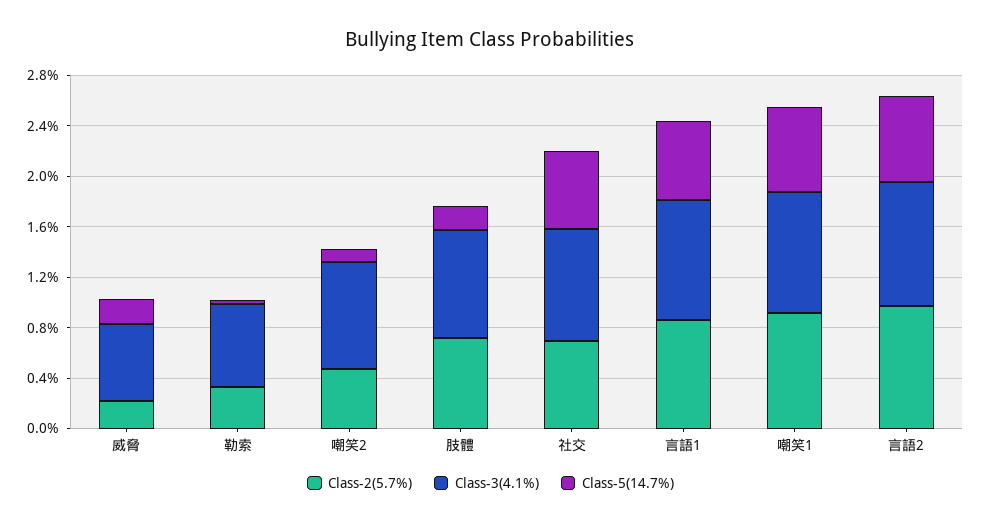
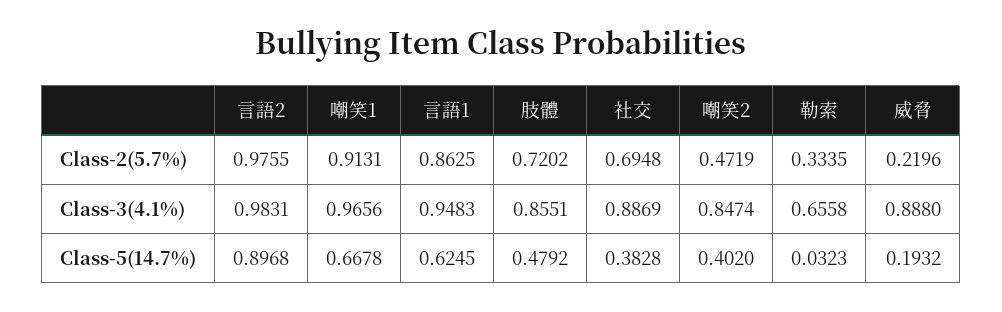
  {
    "Class-2(5.7%)": {
      "威脅": 0.2196,
      "勒索": 0.3335,
      "嘲笑2": 0.4719,
      "肢體": 0.7202,
      "社交": 0.6948,
      "言語1": 0.8625,
      "嘲笑1": 0.9131,
      "言語2": 0.9755
    },
    "Class-3(4.1%)": {
-     "威脅": 0.6,
+     "威脅": 0.888,
      "勒索": 0.6558,
      "嘲笑2": 0.8474,
      "肢體": 0.8551,
      "社交": 0.8869,
      "言語1": 0.9483,
      "嘲笑1": 0.9656,
      "言語2": 0.9831
    },
    "Class-5(14.7%)": {
      "威脅": 0.1932,
      "勒索": 0.0323,
-     "嘲笑2": 0.1,
+     "嘲笑2": 0.402,
-     "肢體": 0.2,
+     "肢體": 0.4792,
-     "社交": 0.6,
+     "社交": 0.3828,
      "言語1": 0.6245,
      "嘲笑1": 0.6678,
-     "言語2": 0.7
+     "言語2": 0.8968
    }
  }

